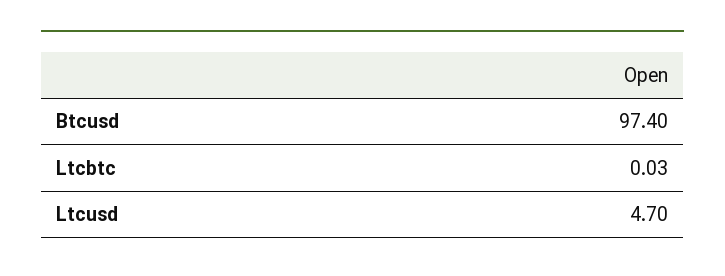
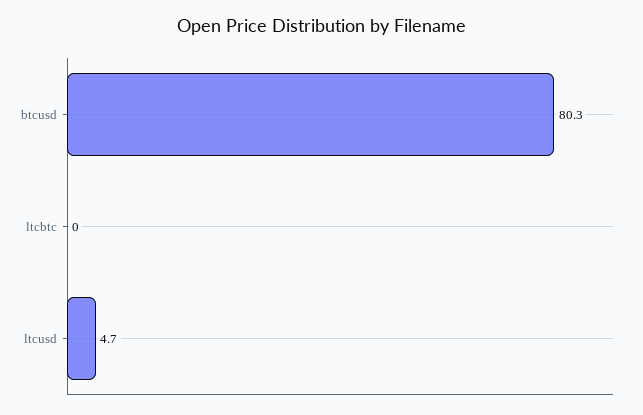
  {
-   "Btcusd": 97.4,
+   "Btcusd": 80.3,
    "Ltcbtc": 0.03,
    "Ltcusd": 4.7
  }

